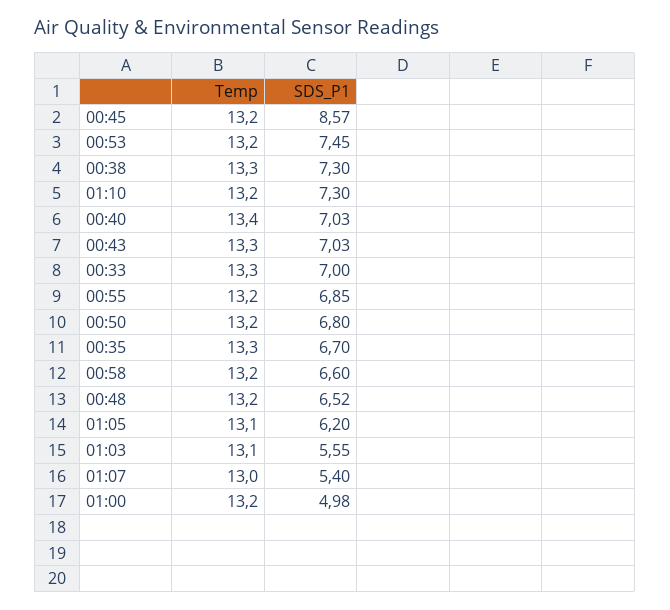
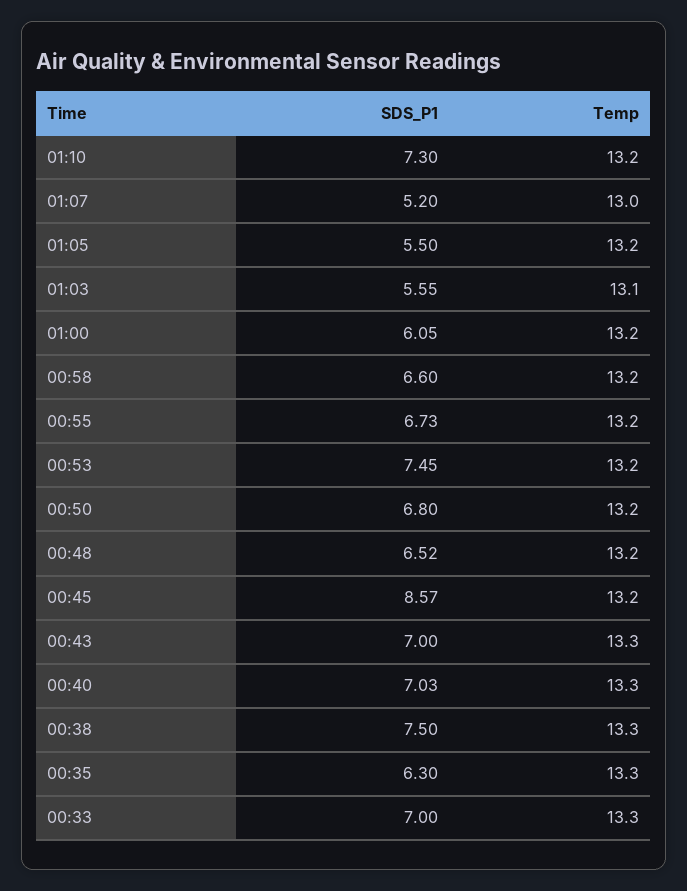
  {
    "Temp": {
      "00:45": 13.2,
      "00:53": 13.2,
      "00:38": 13.3,
      "01:10": 13.2,
-     "00:40": 13.4,
+     "00:40": 13.3,
      "00:43": 13.3,
      "00:33": 13.3,
      "00:55": 13.2,
      "00:50": 13.2,
      "00:35": 13.3,
      "00:58": 13.2,
      "00:48": 13.2,
-     "01:05": 13.1,
+     "01:05": 13.2,
      "01:03": 13.1,
      "01:07": 13,
      "01:00": 13.2
    },
    "SDS_P1": {
      "00:45": 8.57,
      "00:53": 7.45,
-     "00:38": 7.3,
+     "00:38": 7.5,
      "01:10": 7.3,
      "00:40": 7.03,
-     "00:43": 7.03,
+     "00:43": 7,
      "00:33": 7,
-     "00:55": 6.85,
+     "00:55": 6.73,
      "00:50": 6.8,
-     "00:35": 6.7,
+     "00:35": 6.3,
      "00:58": 6.6,
      "00:48": 6.52,
-     "01:05": 6.2,
+     "01:05": 5.5,
      "01:03": 5.55,
-     "01:07": 5.4,
+     "01:07": 5.2,
-     "01:00": 4.98
+     "01:00": 6.05
    }
  }

